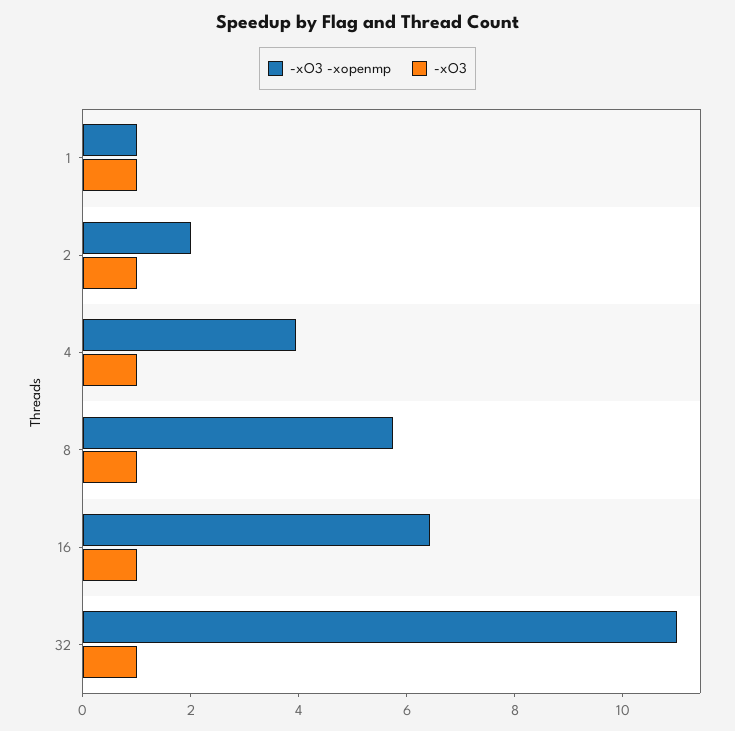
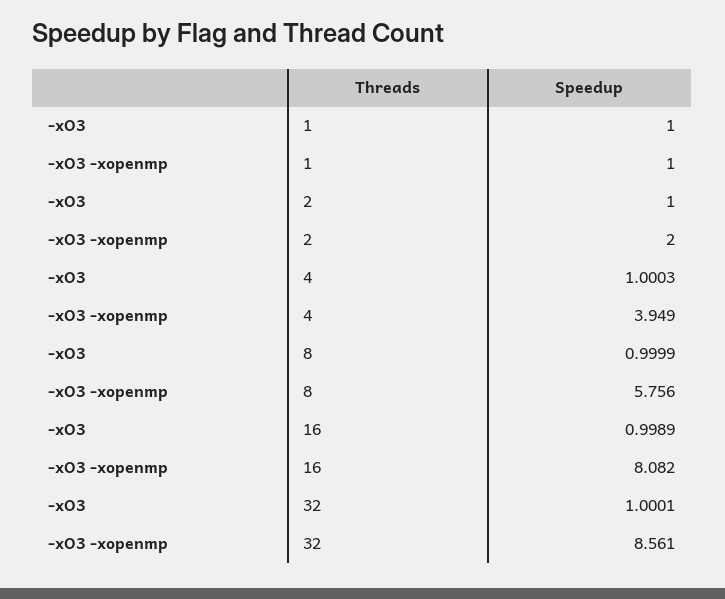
  {
    "-xO3 -xopenmp": {
      "1": 1,
      "2": 2,
      "4": 3.949,
      "8": 5.756,
-     "16": 6.5,
+     "16": 8.082,
-     "32": 11
+     "32": 8.561
    },
    "-xO3": {
      "1": 1,
      "2": 1,
      "4": 1.0003,
      "8": 0.9999,
      "16": 0.9989,
      "32": 1.0001
    }
  }

